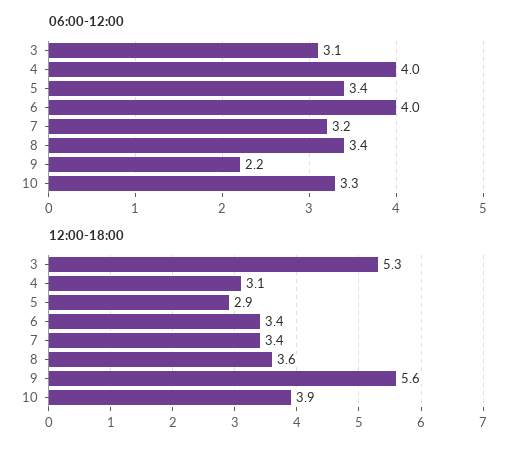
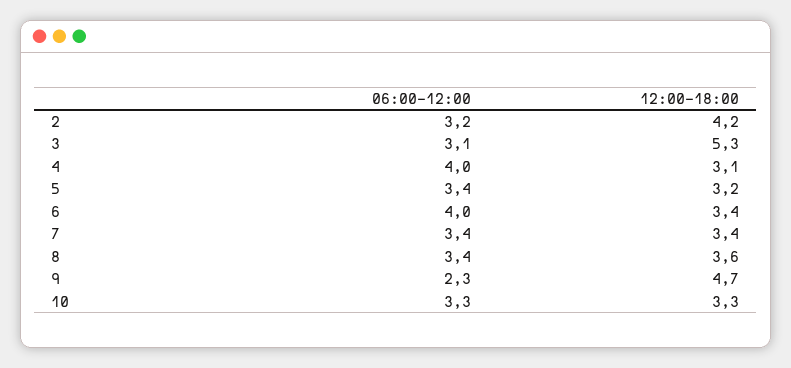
  {
    "06:00-12:00": {
      "3": 3.1,
      "4": 4,
      "5": 3.4,
      "6": 4,
-     "7": 3.2,
+     "7": 3.4,
      "8": 3.4,
-     "9": 2.2,
+     "9": 2.3,
-     "10": 3.3
+     "10": 3.3,
+     "2": 3.2
    },
    "12:00-18:00": {
      "3": 5.3,
      "4": 3.1,
-     "5": 2.9,
+     "5": 3.2,
      "6": 3.4,
      "7": 3.4,
      "8": 3.6,
-     "9": 5.6,
+     "9": 4.7,
-     "10": 3.9
+     "10": 3.3,
+     "2": 4.2
    }
  }

